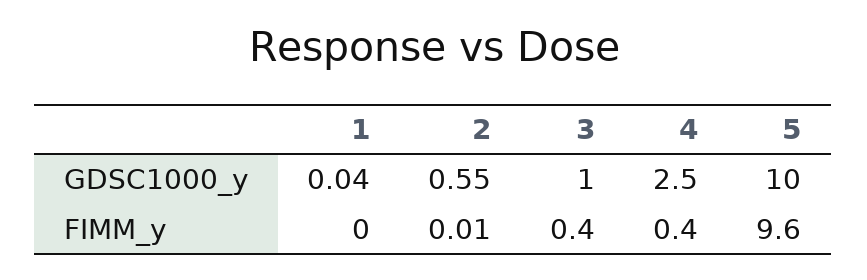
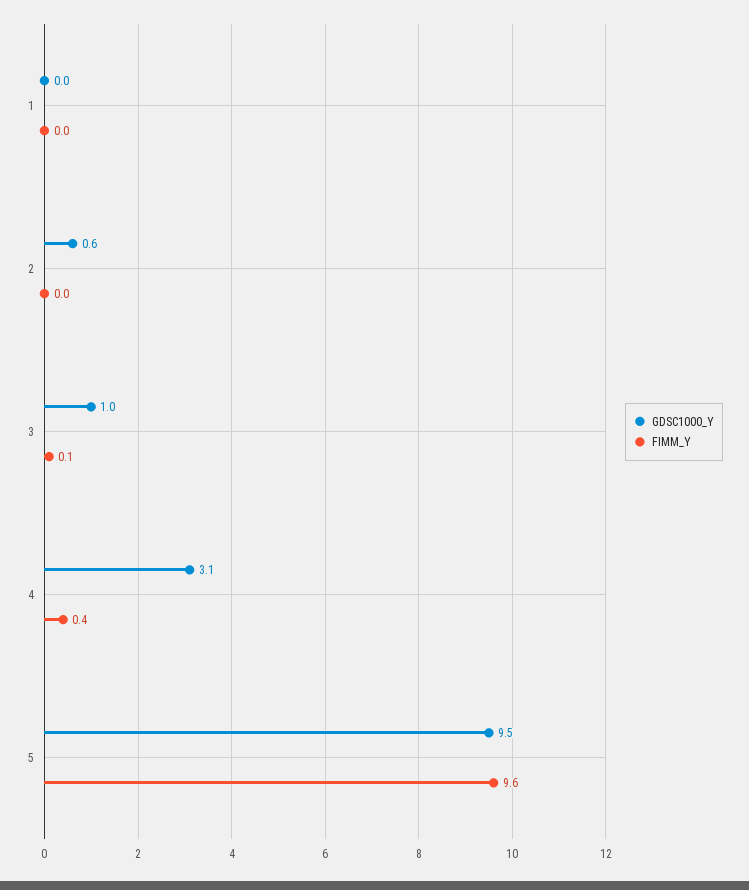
  {
    "GDSC1000_y": {
      "1": 0.04,
      "2": 0.55,
      "3": 1,
-     "4": 2.5,
+     "4": 3.1,
-     "5": 10
+     "5": 9.5
    },
    "FIMM_y": {
      "1": 0,
      "2": 0.01,
-     "3": 0.4,
+     "3": 0.1,
      "4": 0.4,
      "5": 9.6
    }
  }

